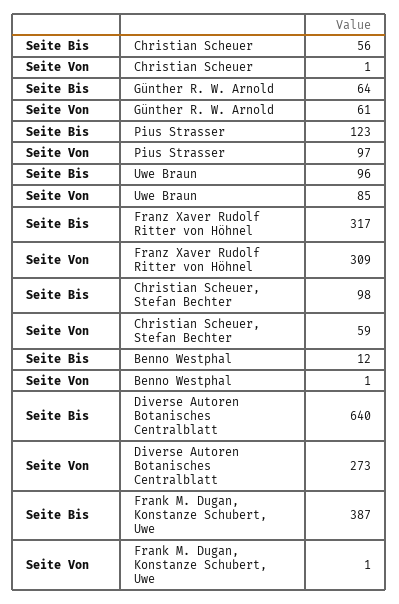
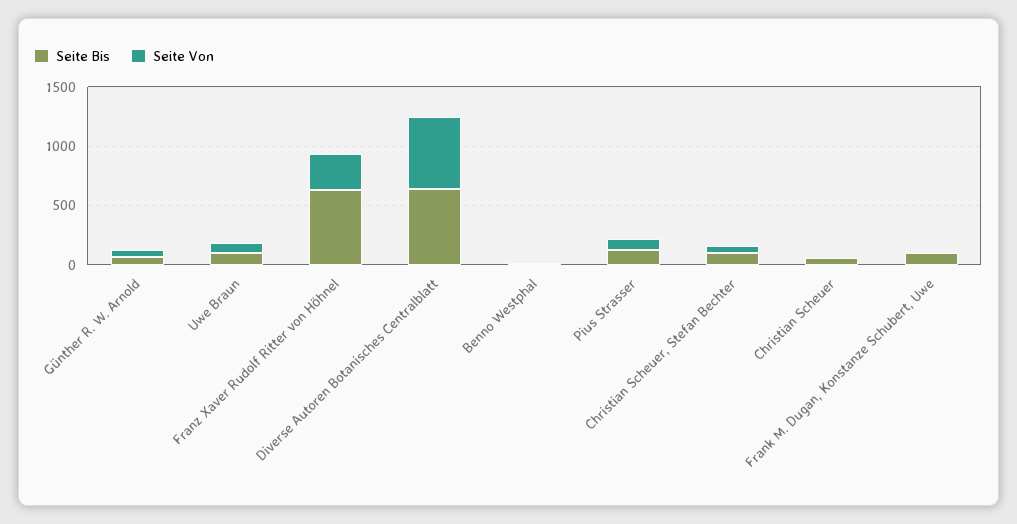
  {
    "Seite Bis": {
      "Christian Scheuer": 56,
      "Günther R. W. Arnold": 64,
      "Pius Strasser": 123,
      "Uwe Braun": 96,
-     "Franz Xaver Rudolf Ritter von Höhnel": 317,
+     "Franz Xaver Rudolf Ritter von Höhnel": 600,
      "Christian Scheuer, Stefan Bechter": 98,
      "Benno Westphal": 12,
      "Diverse Autoren Botanisches Centralblatt": 640,
-     "Frank M. Dugan, Konstanze Schubert, Uwe": 387
+     "Frank M. Dugan, Konstanze Schubert, Uwe": 100
    },
    "Seite Von": {
      "Christian Scheuer": 1,
      "Günther R. W. Arnold": 61,
      "Pius Strasser": 97,
      "Uwe Braun": 85,
      "Franz Xaver Rudolf Ritter von Höhnel": 309,
      "Christian Scheuer, Stefan Bechter": 59,
      "Benno Westphal": 1,
-     "Diverse Autoren Botanisches Centralblatt": 273,
+     "Diverse Autoren Botanisches Centralblatt": 600,
      "Frank M. Dugan, Konstanze Schubert, Uwe": 1
    }
  }

